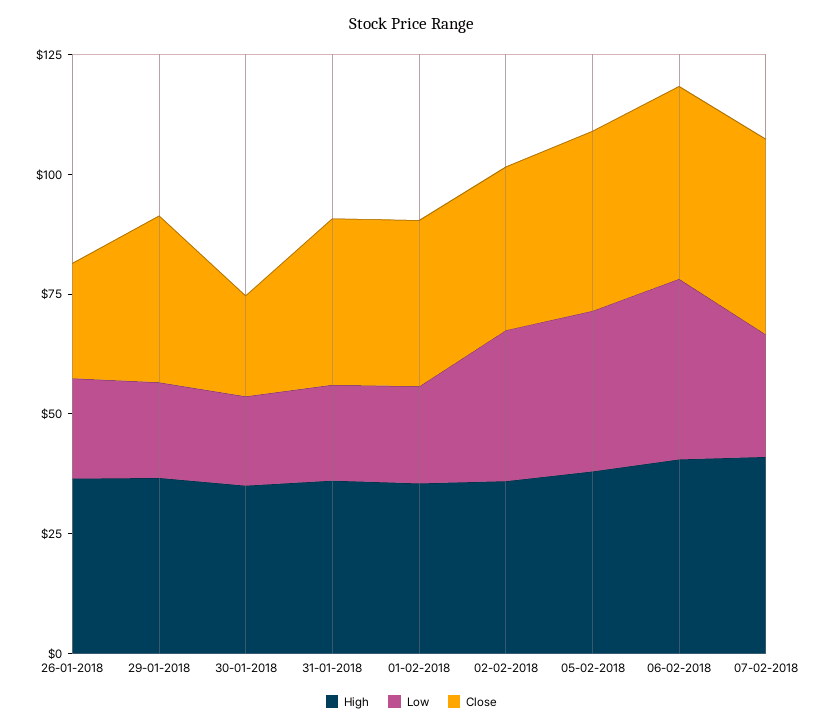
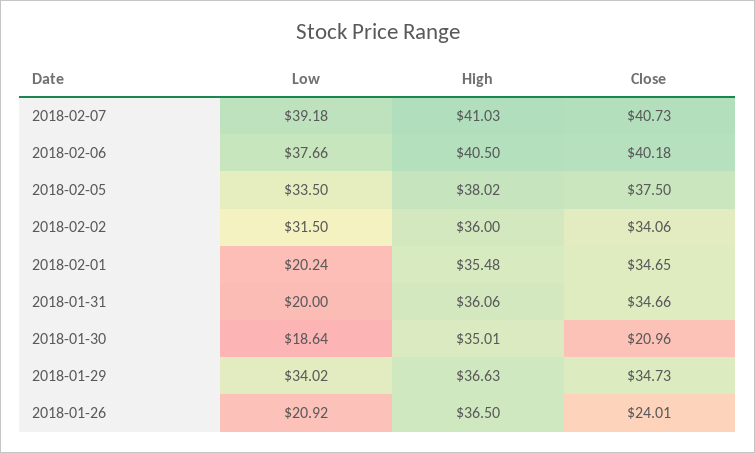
  {
    "High": {
      "26-01-2018": 36.5,
      "29-01-2018": 36.63,
      "30-01-2018": 35.01,
      "31-01-2018": 36.06,
      "01-02-2018": 35.48,
      "02-02-2018": 36,
      "05-02-2018": 38.02,
      "06-02-2018": 40.5,
      "07-02-2018": 41.03
    },
    "Low": {
      "26-01-2018": 20.92,
-     "29-01-2018": 20,
+     "29-01-2018": 34.02,
      "30-01-2018": 18.64,
      "31-01-2018": 20,
      "01-02-2018": 20.24,
      "02-02-2018": 31.5,
      "05-02-2018": 33.5,
      "06-02-2018": 37.66,
-     "07-02-2018": 25
+     "07-02-2018": 39.18
    },
    "Close": {
      "26-01-2018": 24.01,
      "29-01-2018": 34.73,
      "30-01-2018": 20.96,
      "31-01-2018": 34.66,
      "01-02-2018": 34.65,
      "02-02-2018": 34.06,
      "05-02-2018": 37.5,
      "06-02-2018": 40.18,
      "07-02-2018": 40.73
    }
  }

